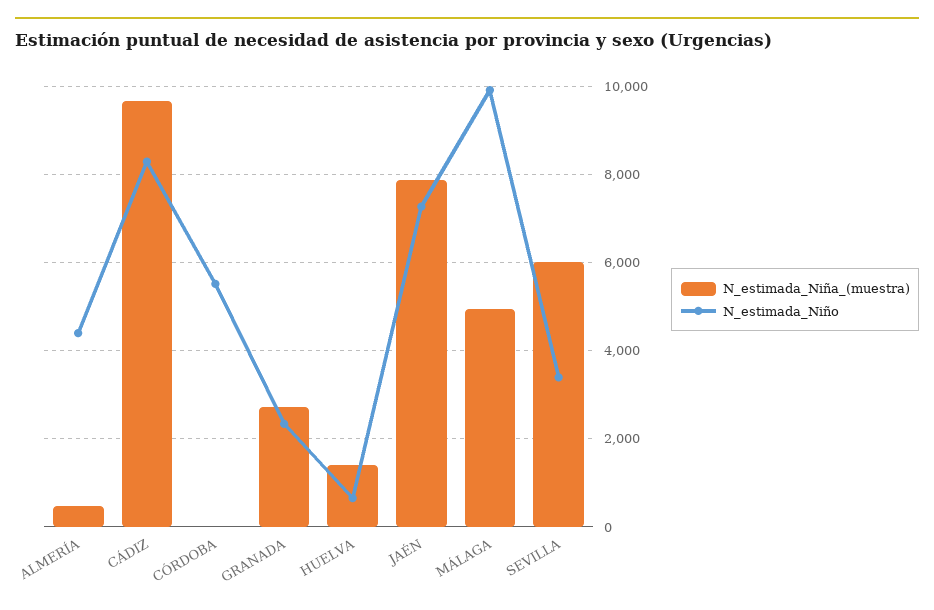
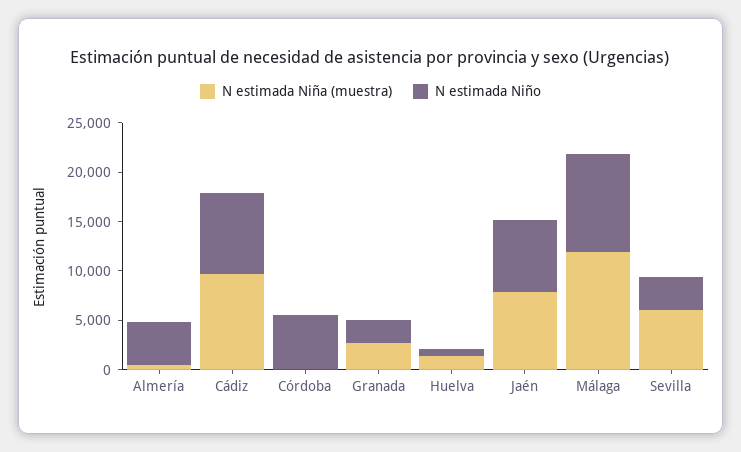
  {
    "N_estimada_Niña_(muestra)": {
      "ALMERÍA": 400,
      "CÁDIZ": 9600,
      "CÓRDOBA": 0,
      "GRANADA": 2800,
      "HUELVA": 1400,
      "JAÉN": 7800,
-     "MÁLAGA": 5000,
+     "MÁLAGA": 12000,
      "SEVILLA": 6000
    },
    "N_estimada_Niño": {
      "ALMERÍA": 4400,
      "CÁDIZ": 8200,
      "CÓRDOBA": 5600,
      "GRANADA": 2400,
      "HUELVA": 600,
      "JAÉN": 7200,
      "MÁLAGA": 10000,
      "SEVILLA": 3400
    }
  }

